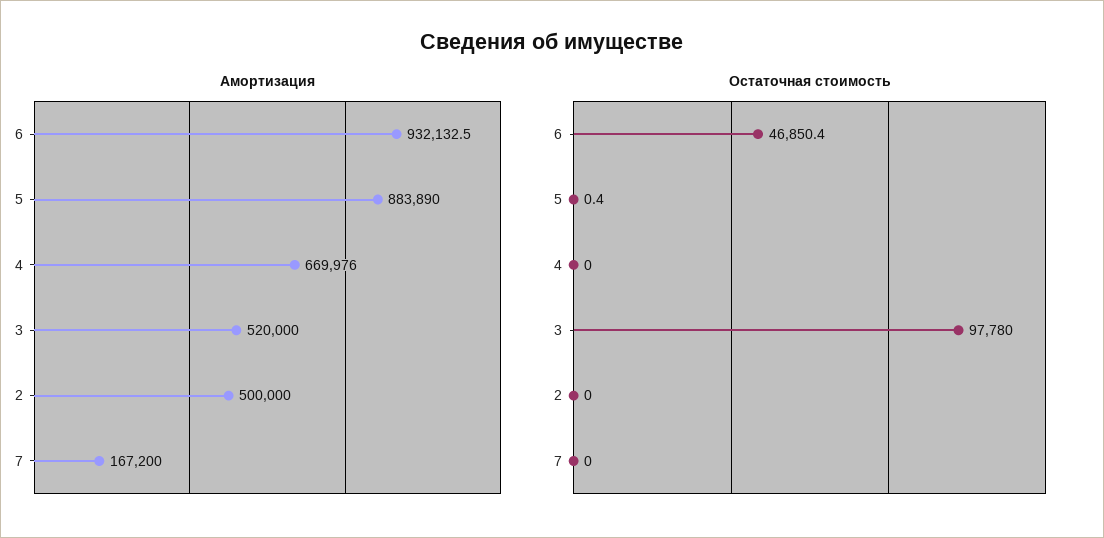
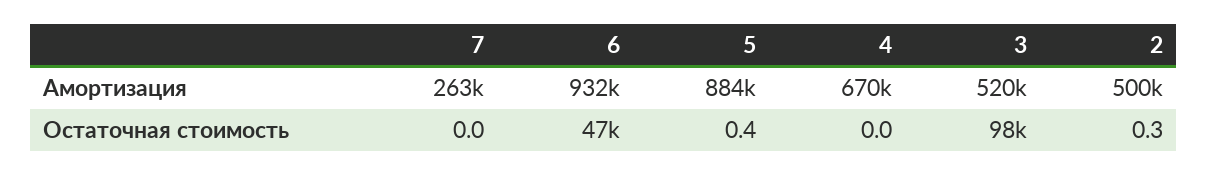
  {
    "Амортизация": {
      "6": 932132.5,
      "5": 883890,
      "4": 669976,
      "3": 520000,
      "2": 500000,
-     "7": 167200
+     "7": 263000
    },
    "Остаточная стоимость": {
      "6": 46850.4,
      "5": 0.4,
      "4": 0,
      "3": 97780,
-     "2": 0,
+     "2": 0.3,
      "7": 0
    }
  }

